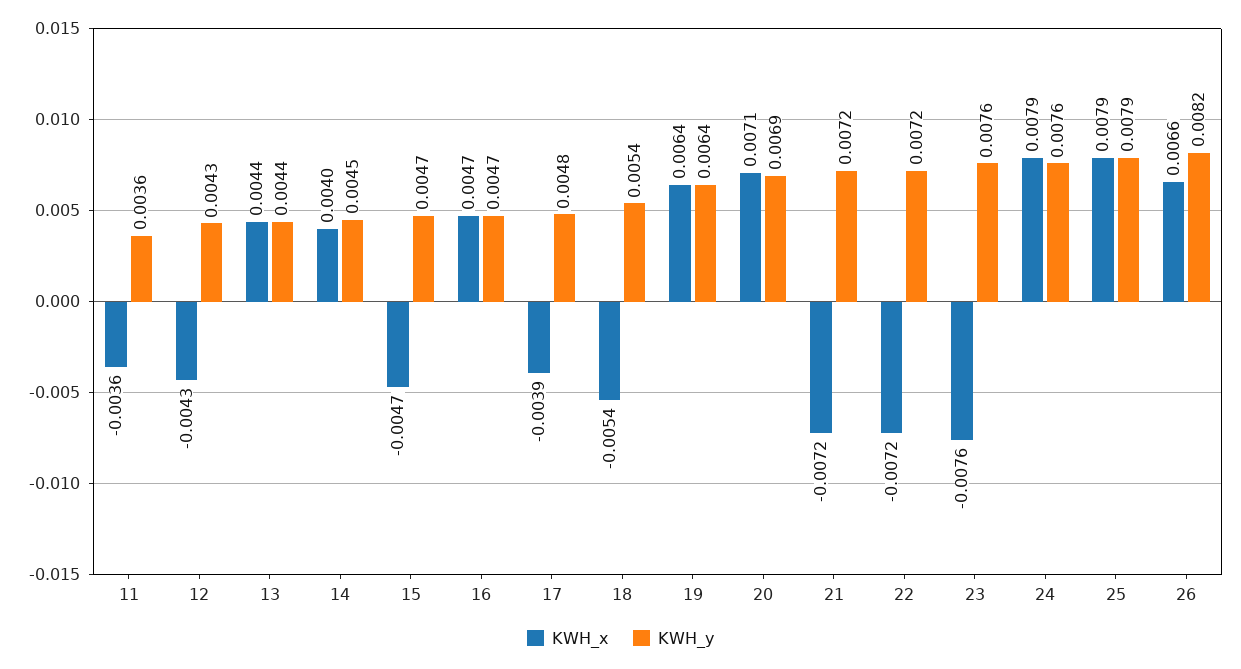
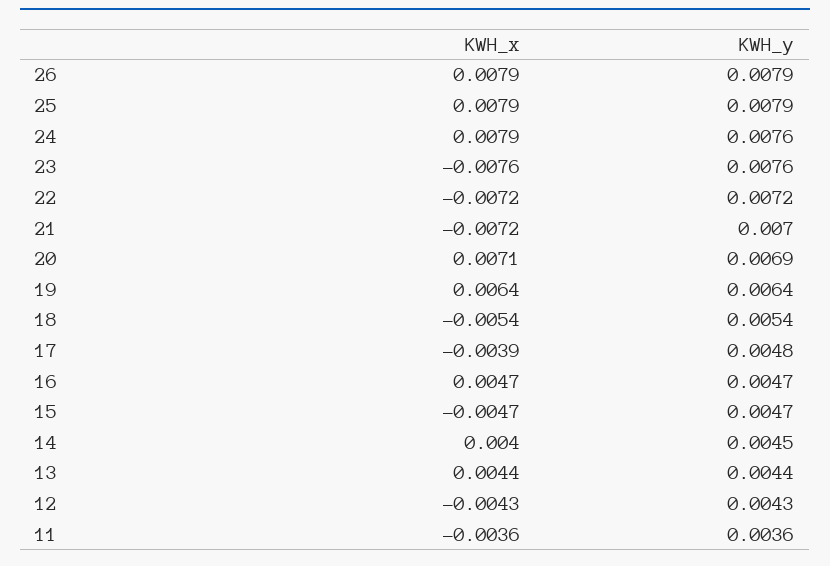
  {
    "KWH_x": {
      "11": -0.0036,
      "12": -0.0043,
      "13": 0.0044,
      "14": 0.004,
      "15": -0.0047,
      "16": 0.0047,
      "17": -0.0039,
      "18": -0.0054,
      "19": 0.0064,
      "20": 0.0071,
      "21": -0.0072,
      "22": -0.0072,
      "23": -0.0076,
      "24": 0.0079,
      "25": 0.0079,
-     "26": 0.0066
+     "26": 0.0079
    },
    "KWH_y": {
      "11": 0.0036,
      "12": 0.0043,
      "13": 0.0044,
      "14": 0.0045,
      "15": 0.0047,
      "16": 0.0047,
      "17": 0.0048,
      "18": 0.0054,
      "19": 0.0064,
      "20": 0.0069,
-     "21": 0.0072,
+     "21": 0.007,
      "22": 0.0072,
      "23": 0.0076,
      "24": 0.0076,
      "25": 0.0079,
-     "26": 0.0082
+     "26": 0.0079
    }
  }

